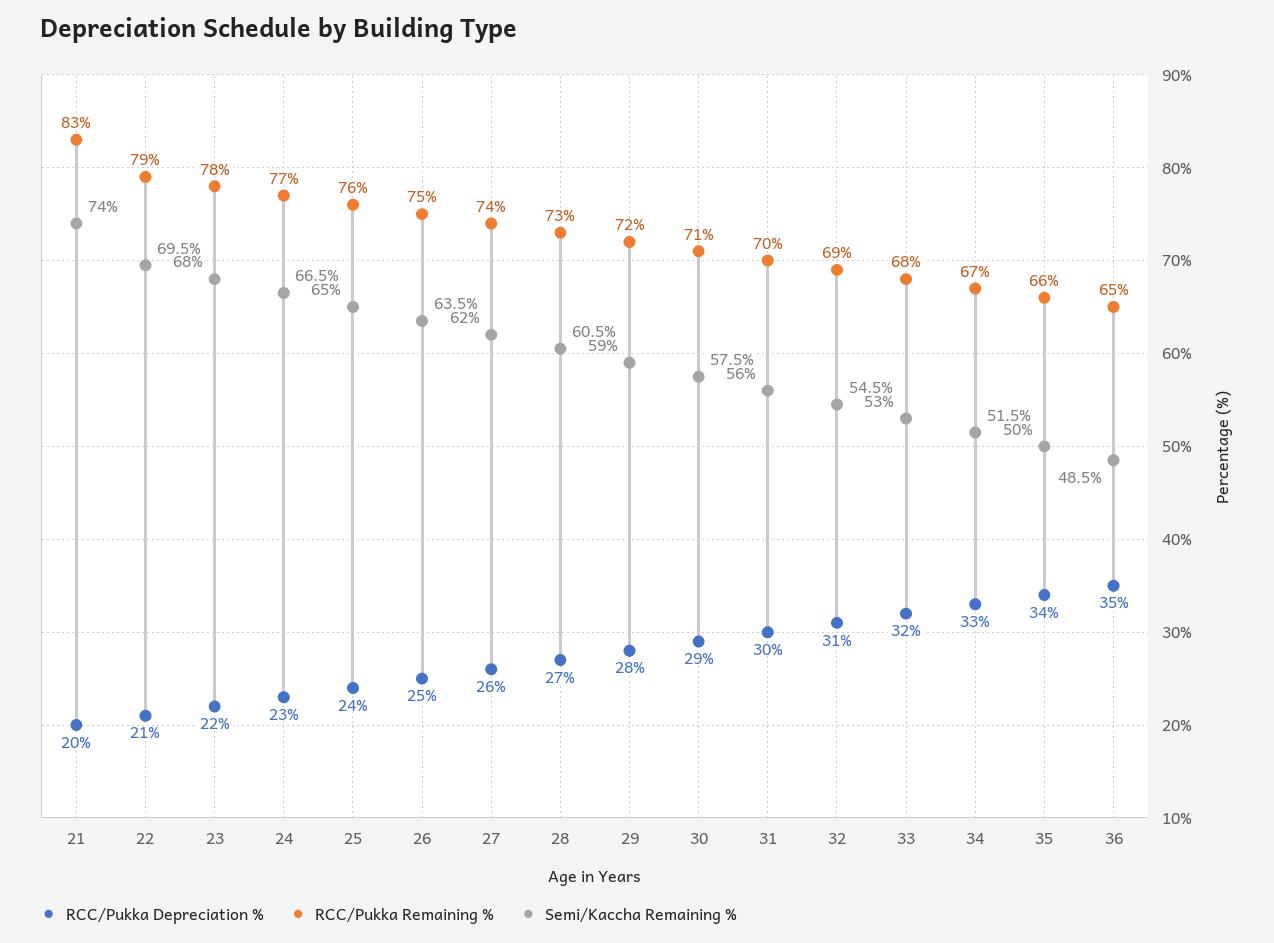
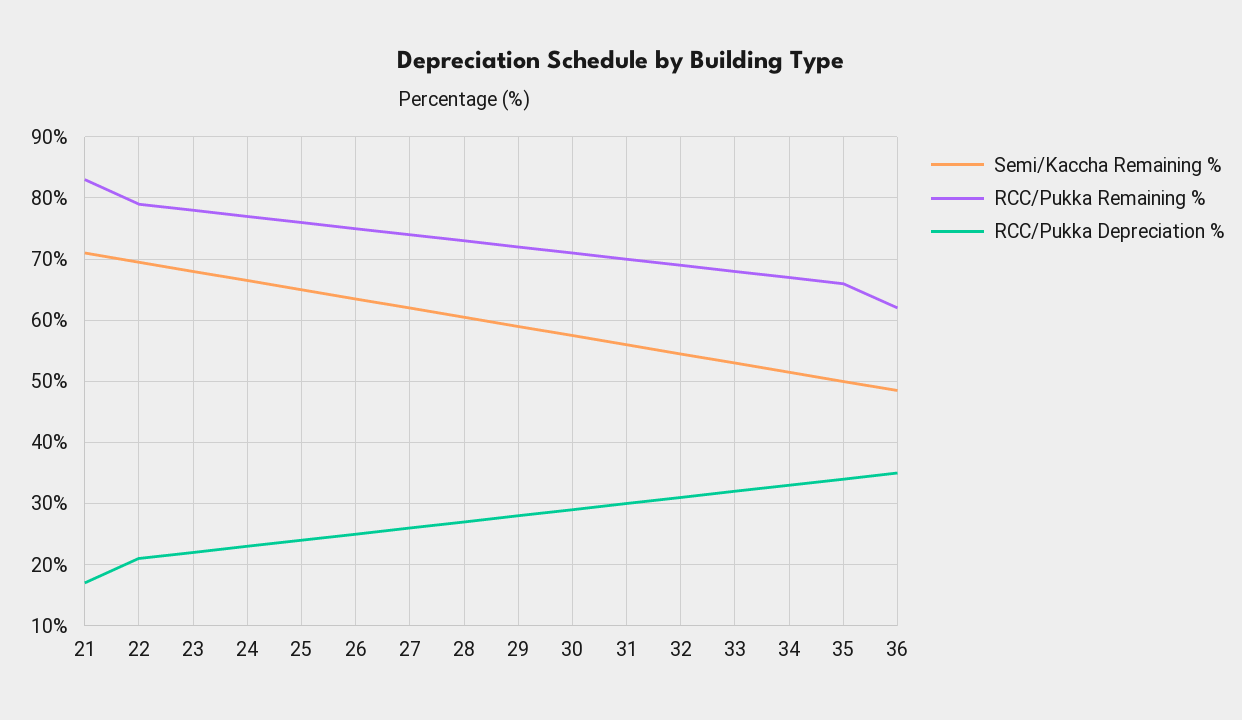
  {
    "RCC/Pukka Depreciation %": {
-     "21": 20,
+     "21": 17,
      "22": 21,
      "23": 22,
      "24": 23,
      "25": 24,
      "26": 25,
      "27": 26,
      "28": 27,
      "29": 28,
      "30": 29,
      "31": 30,
      "32": 31,
      "33": 32,
      "34": 33,
      "35": 34,
      "36": 35
    },
    "RCC/Pukka Remaining %": {
      "21": 83,
      "22": 79,
      "23": 78,
      "24": 77,
      "25": 76,
      "26": 75,
      "27": 74,
      "28": 73,
      "29": 72,
      "30": 71,
      "31": 70,
      "32": 69,
      "33": 68,
      "34": 67,
      "35": 66,
-     "36": 65
+     "36": 62
    },
    "Semi/Kaccha Remaining %": {
-     "21": 74,
+     "21": 71,
      "22": 69.5,
      "23": 68,
      "24": 66.5,
      "25": 65,
      "26": 63.5,
      "27": 62,
      "28": 60.5,
      "29": 59,
      "30": 57.5,
      "31": 56,
      "32": 54.5,
      "33": 53,
      "34": 51.5,
      "35": 50,
      "36": 48.5
    }
  }

